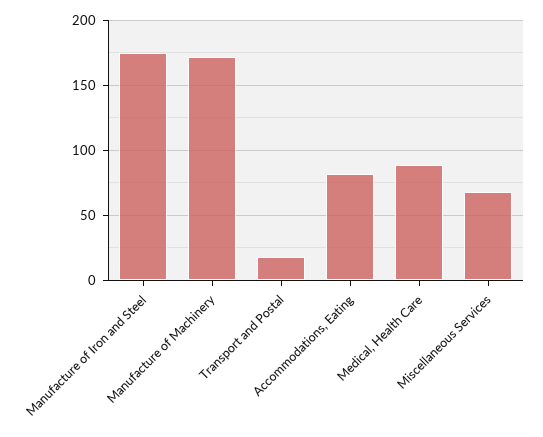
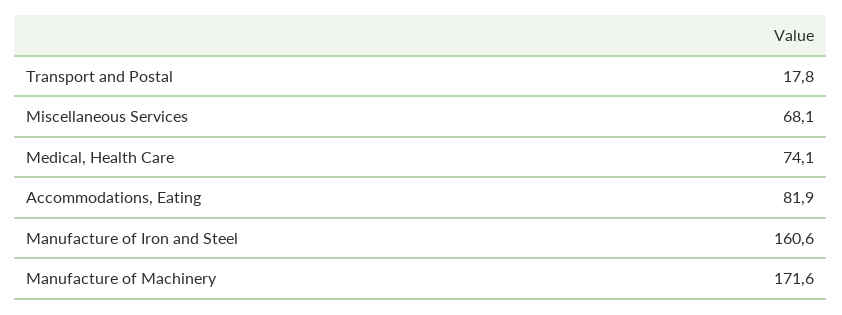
  {
-   "Manufacture of Iron and Steel": 175,
+   "Manufacture of Iron and Steel": 160.6,
    "Manufacture of Machinery": 171.6,
    "Transport and Postal": 17.8,
    "Accommodations, Eating": 81.9,
-   "Medical, Health Care": 90,
+   "Medical, Health Care": 74.1,
    "Miscellaneous Services": 68.1
  }

